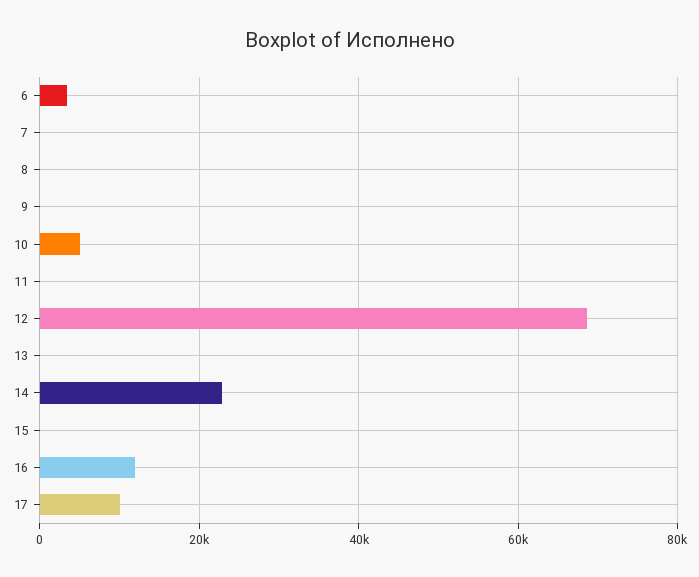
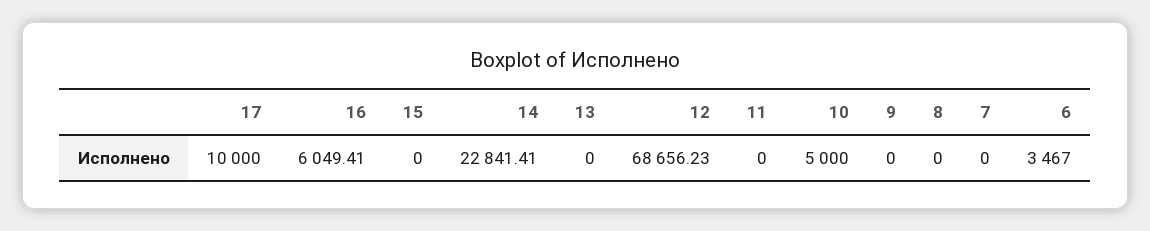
  {
    "6": 3467,
    "7": 0,
    "8": 0,
    "9": 0,
    "10": 5000,
    "11": 0,
    "12": 68656.23,
    "13": 0,
    "14": 22841.41,
    "15": 0,
-   "16": 12000,
+   "16": 6049.41,
    "17": 10000
  }

